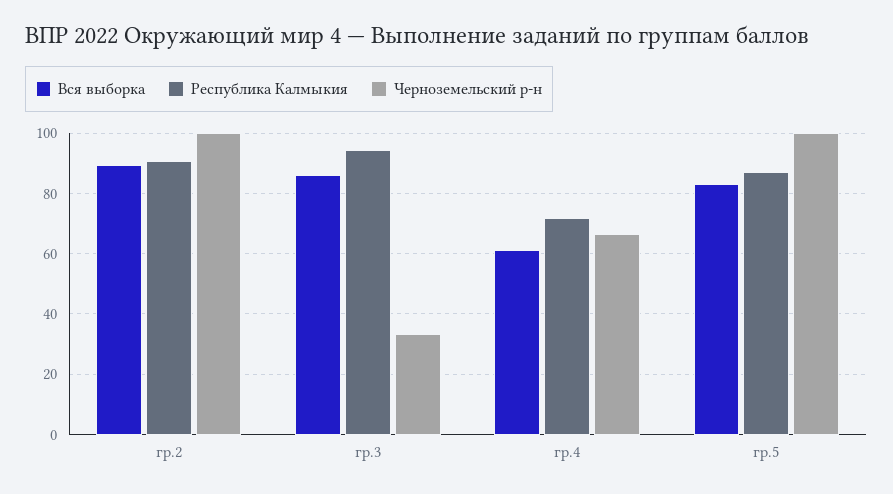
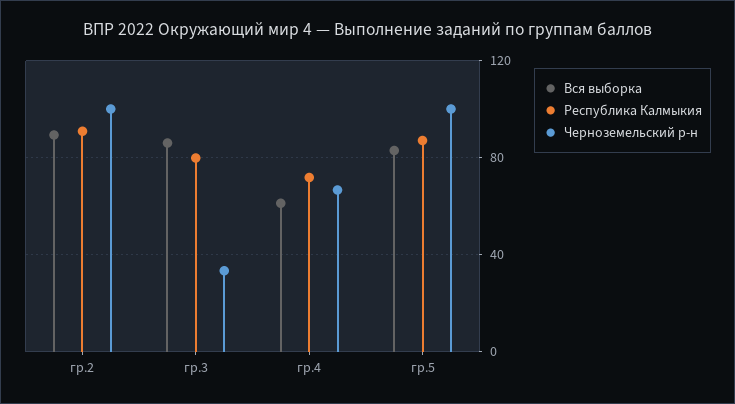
  {
    "Вся выборка": {
      "гр.2": 90,
      "гр.3": 86,
      "гр.4": 62,
      "гр.5": 82
    },
    "Республика Калмыкия": {
      "гр.2": 90,
-     "гр.3": 94,
+     "гр.3": 80,
      "гр.4": 72,
      "гр.5": 88
    },
    "Черноземельский р-н": {
      "гр.2": 100,
      "гр.3": 34,
      "гр.4": 66,
      "гр.5": 100
    }
  }

